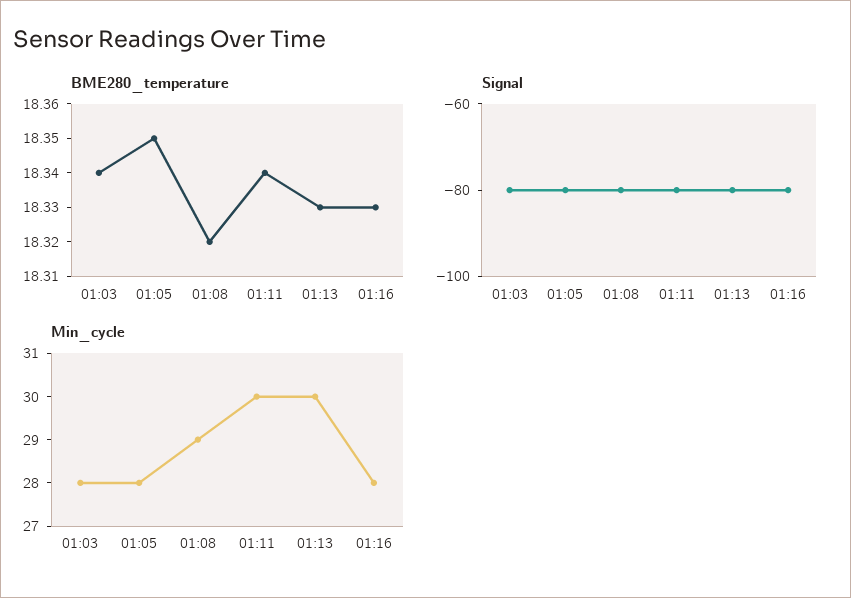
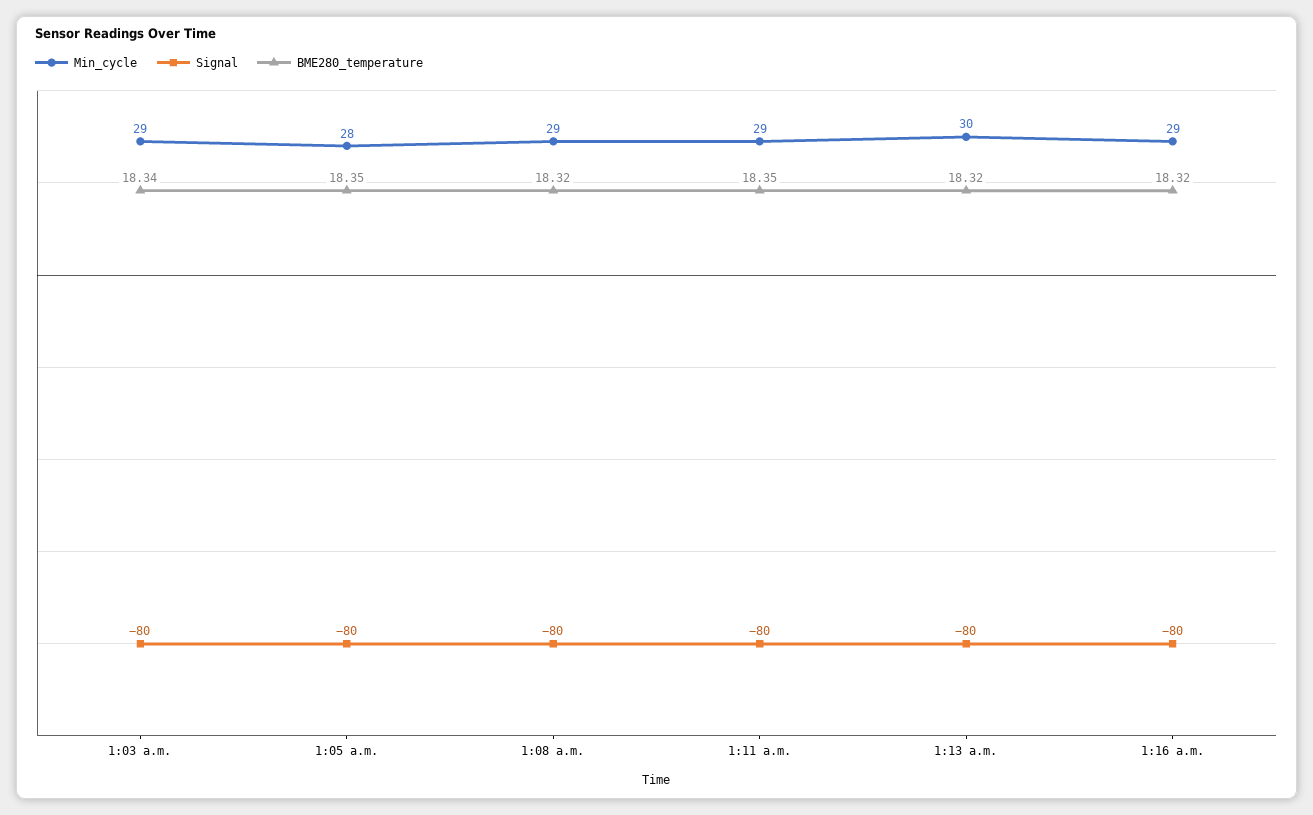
  {
    "BME280_temperature": {
      "01:03": 18.34,
      "01:05": 18.35,
      "01:08": 18.32,
-     "01:11": 18.34,
+     "01:11": 18.35,
-     "01:13": 18.33,
+     "01:13": 18.32,
-     "01:16": 18.33
+     "01:16": 18.32
    },
    "Signal": {
      "01:03": -80,
      "01:05": -80,
      "01:08": -80,
      "01:11": -80,
      "01:13": -80,
      "01:16": -80
    },
    "Min_cycle": {
-     "01:03": 28,
+     "01:03": 29,
      "01:05": 28,
      "01:08": 29,
-     "01:11": 30,
+     "01:11": 29,
      "01:13": 30,
-     "01:16": 28
+     "01:16": 29
    }
  }

